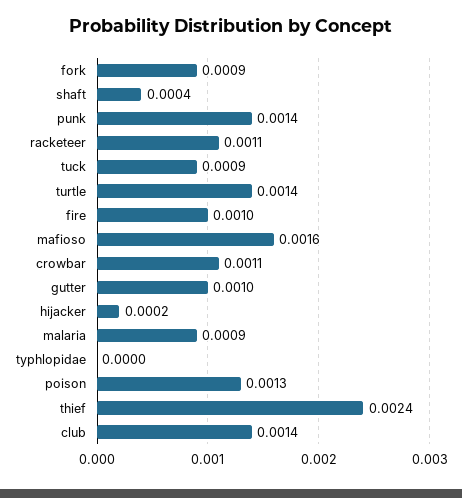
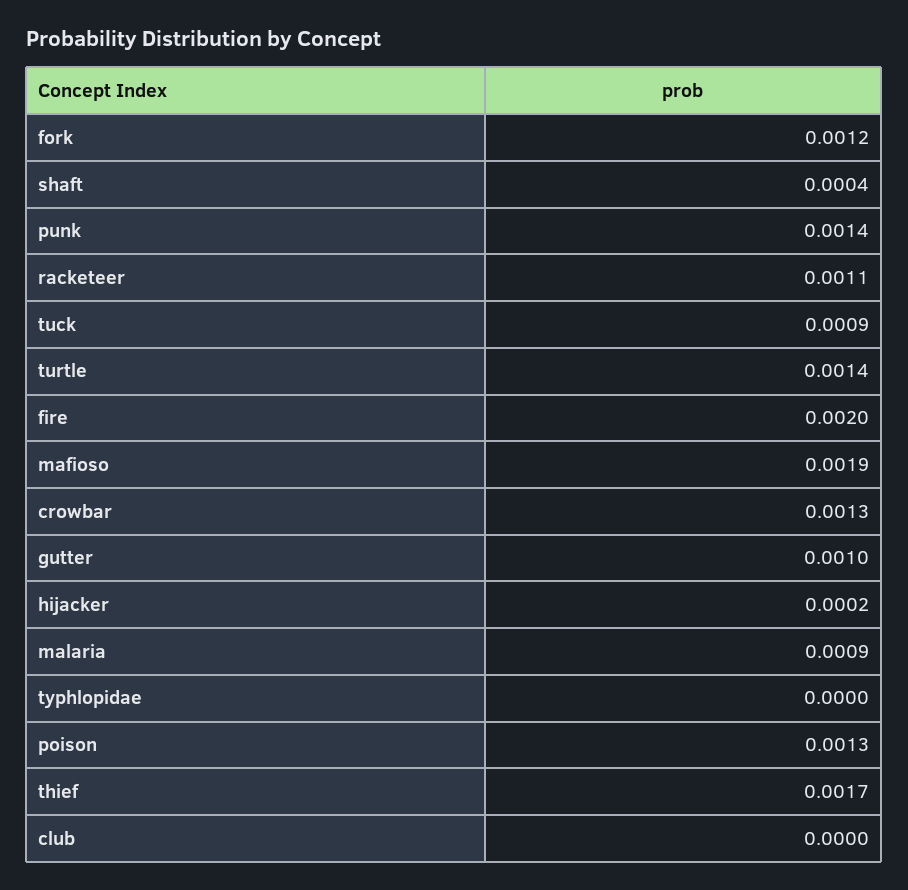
  {
-   "fork": 0.0009,
+   "fork": 0.0012,
    "shaft": 0.0004,
    "punk": 0.0014,
    "racketeer": 0.0011,
    "tuck": 0.0009,
    "turtle": 0.0014,
-   "fire": 0.001,
+   "fire": 0.002,
-   "mafioso": 0.0016,
+   "mafioso": 0.0019,
-   "crowbar": 0.0011,
+   "crowbar": 0.0013,
    "gutter": 0.001,
    "hijacker": 0.0002,
    "malaria": 0.0009,
    "typhlopidae": 0,
    "poison": 0.0013,
-   "thief": 0.0024,
+   "thief": 0.0017,
-   "club": 0.0014
+   "club": 0
  }

